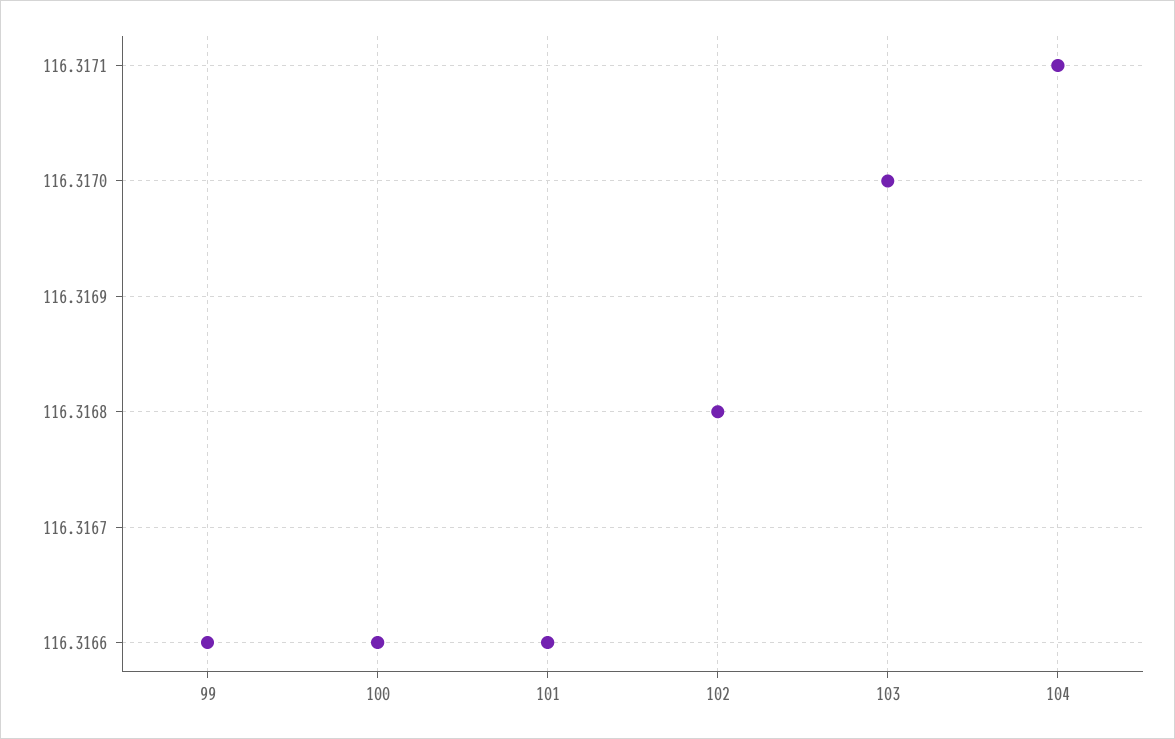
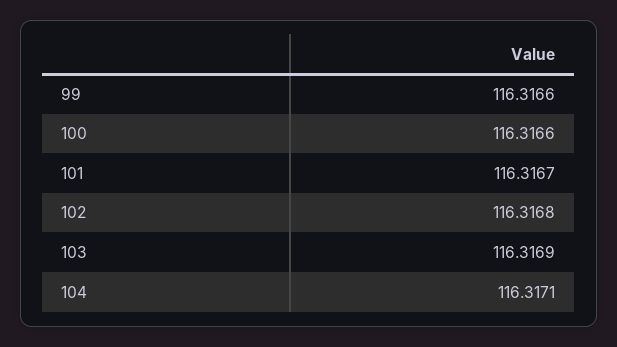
  {
    "99": 116.3166,
    "100": 116.3166,
-   "101": 116.3166,
+   "101": 116.3167,
    "102": 116.3168,
-   "103": 116.317,
+   "103": 116.3169,
    "104": 116.3171
  }

